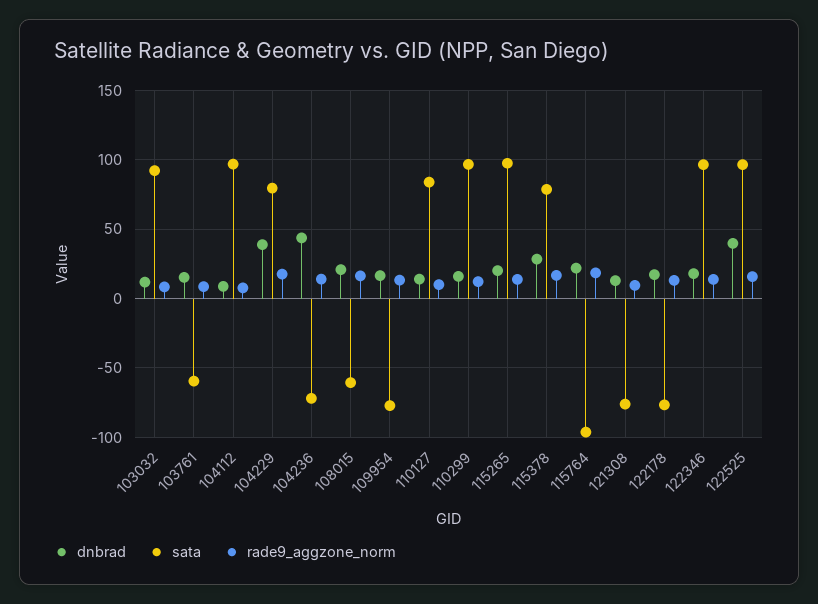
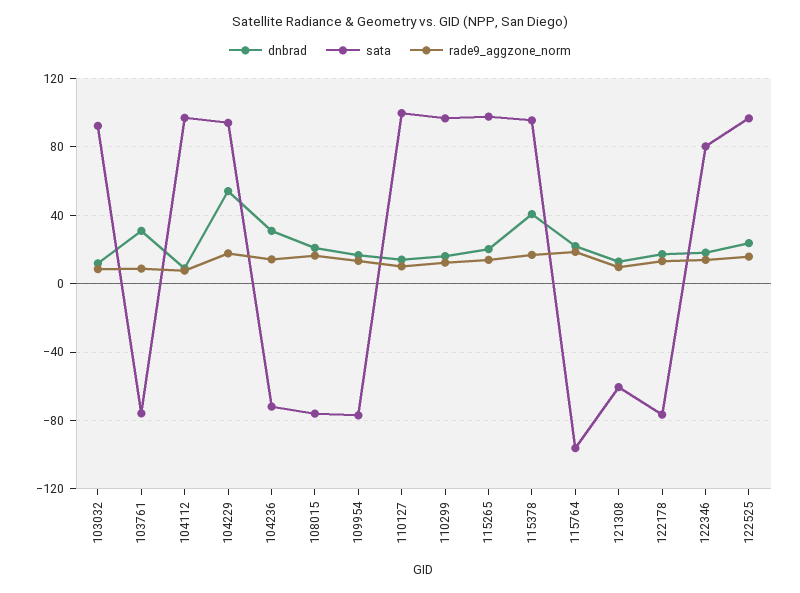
  {
    "dnbrad": {
      "103032": 10,
-     "103761": 15,
+     "103761": 30,
      "104112": 10,
-     "104229": 40,
+     "104229": 55,
-     "104236": 45,
+     "104236": 30,
      "108015": 20,
      "109954": 15,
      "110127": 15,
      "110299": 15,
      "115265": 20,
-     "115378": 30,
+     "115378": 40,
      "115764": 20,
      "121308": 15,
      "122178": 15,
      "122346": 20,
-     "122525": 40
+     "122525": 25
    },
    "sata": {
      "103032": 90,
-     "103761": -60,
+     "103761": -75,
      "104112": 95,
-     "104229": 80,
+     "104229": 95,
      "104236": -70,
-     "108015": -60,
+     "108015": -75,
      "109954": -75,
-     "110127": 85,
+     "110127": 100,
      "110299": 95,
      "115265": 100,
-     "115378": 80,
+     "115378": 95,
      "115764": -95,
-     "121308": -75,
+     "121308": -60,
      "122178": -75,
-     "122346": 95,
+     "122346": 80,
      "122525": 95
    },
    "rade9_aggzone_norm": {
      "103032": 10,
      "103761": 10,
      "104112": 10,
      "104229": 20,
      "104236": 15,
      "108015": 15,
      "109954": 15,
      "110127": 10,
      "110299": 10,
      "115265": 15,
      "115378": 15,
      "115764": 20,
      "121308": 10,
      "122178": 15,
      "122346": 15,
      "122525": 15
    }
  }

